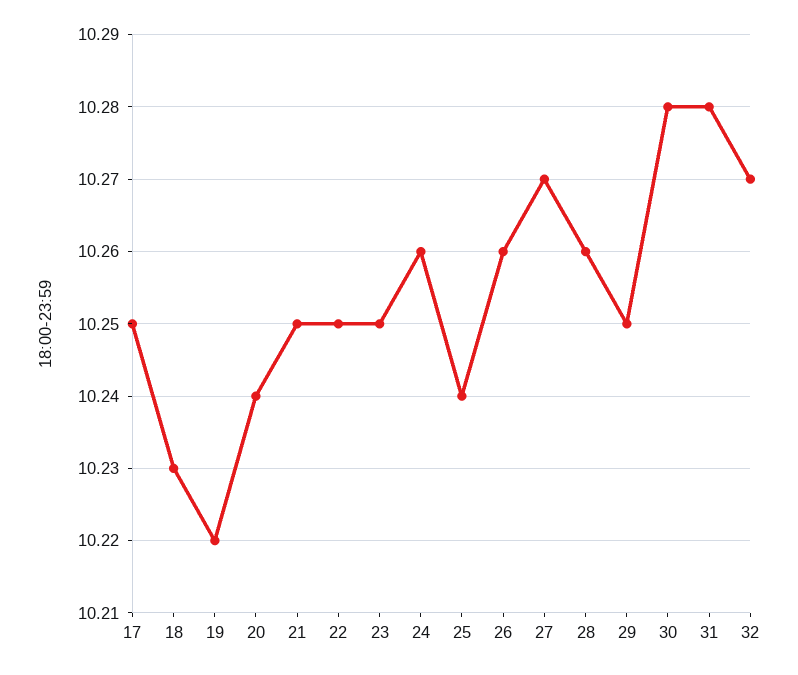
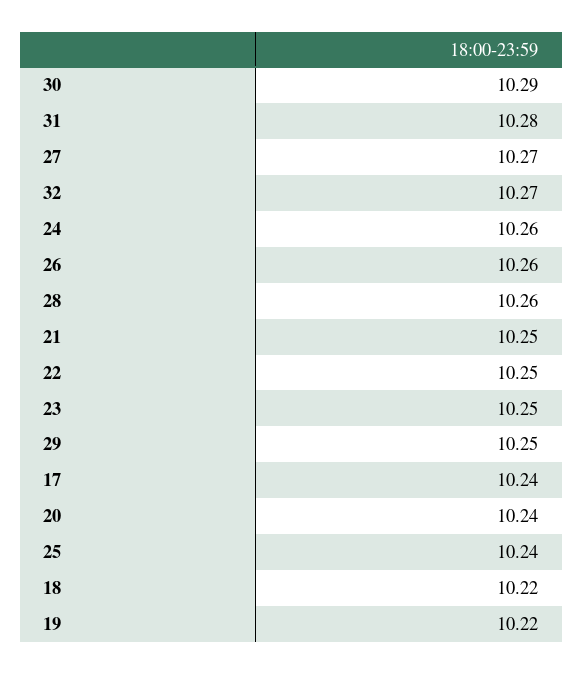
  {
-   "17": 10.25,
+   "17": 10.24,
-   "18": 10.23,
+   "18": 10.22,
    "19": 10.22,
    "20": 10.24,
    "21": 10.25,
    "22": 10.25,
    "23": 10.25,
    "24": 10.26,
    "25": 10.24,
    "26": 10.26,
    "27": 10.27,
    "28": 10.26,
    "29": 10.25,
-   "30": 10.28,
+   "30": 10.29,
    "31": 10.28,
    "32": 10.27
  }

